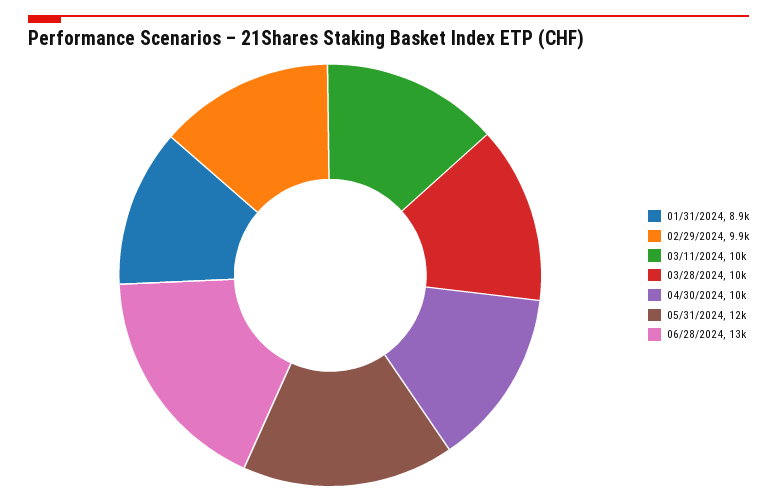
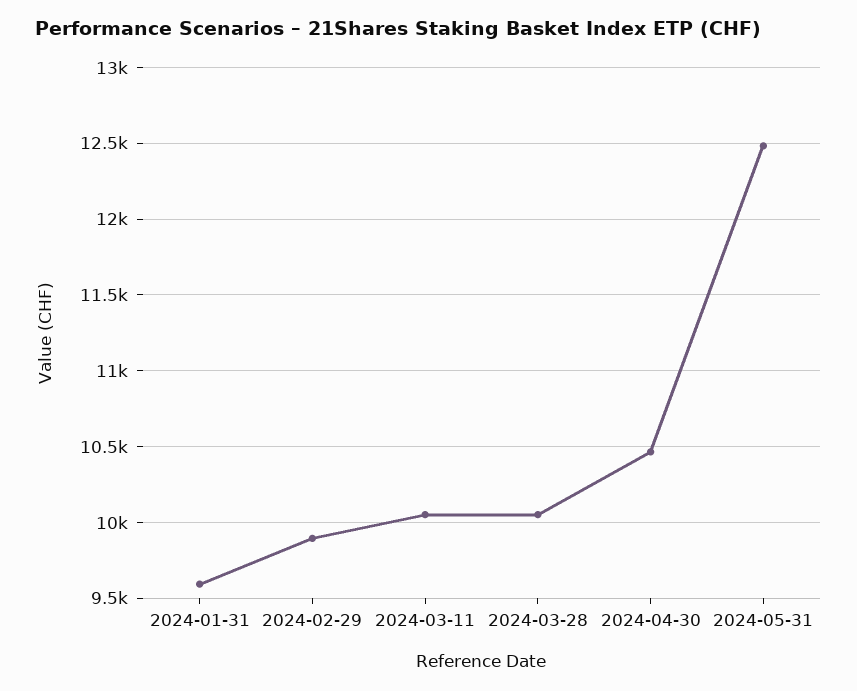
  {
-   "01/31/2024": 8900,
+   "01/31/2024": 9600,
    "02/29/2024": 9900,
    "03/11/2024": 10000,
    "03/28/2024": 10000,
    "04/30/2024": 10000,
-   "05/31/2024": 12000,
+   "05/31/2024": 12000
-   "06/28/2024": 13000
  }

